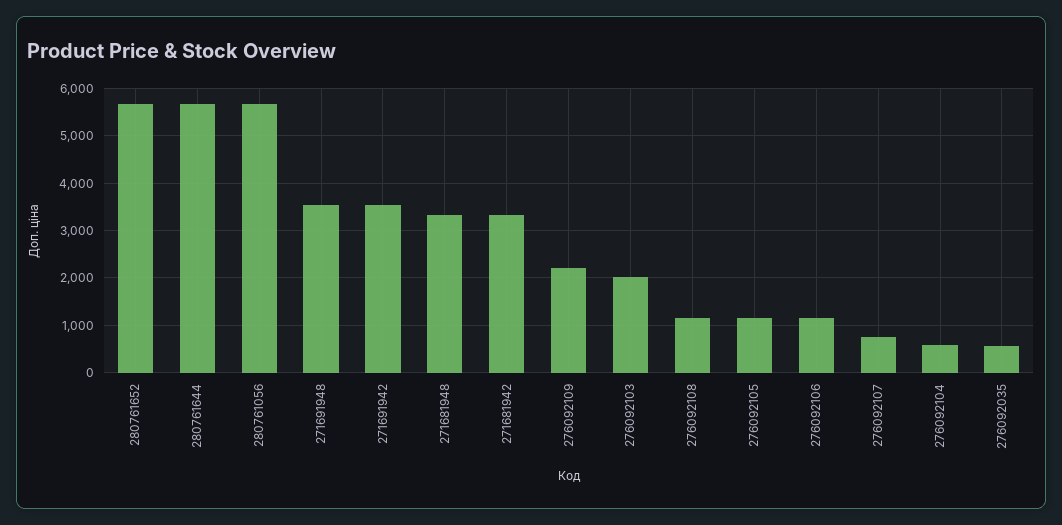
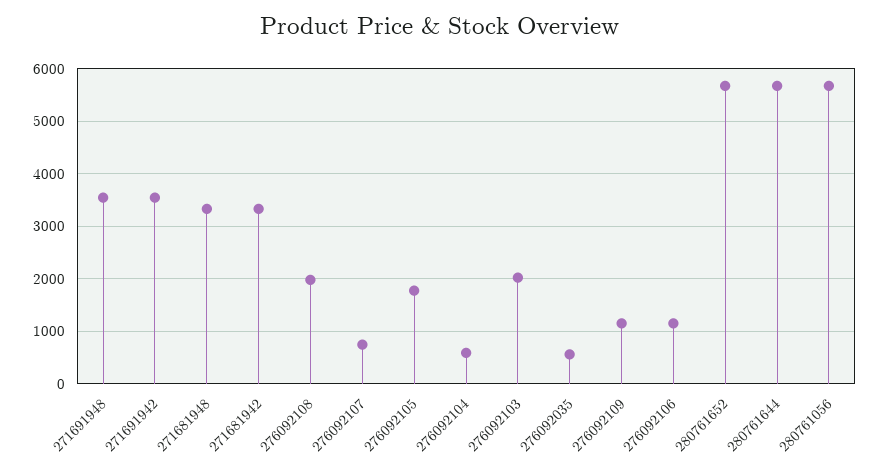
  {
    "280761652": 5600,
    "280761644": 5600,
    "280761056": 5600,
    "271691948": 3600,
    "271691942": 3600,
    "271681948": 3400,
    "271681942": 3400,
-   "276092109": 2200,
+   "276092109": 1200,
    "276092103": 2000,
-   "276092108": 1200,
+   "276092108": 2000,
-   "276092105": 1200,
+   "276092105": 1800,
    "276092106": 1200,
    "276092107": 800,
    "276092104": 600,
    "276092035": 600
  }

